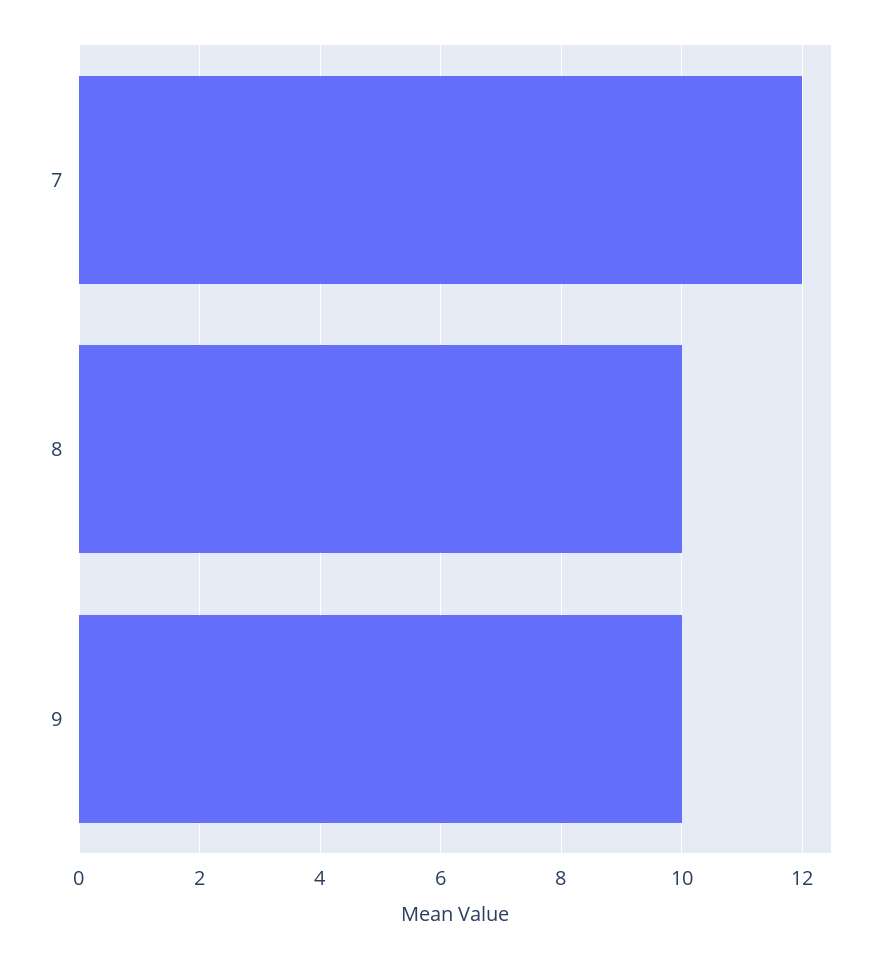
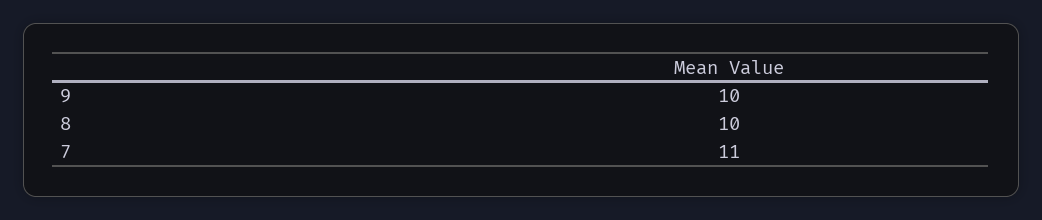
  {
-   "7": 12,
+   "7": 11,
    "8": 10,
    "9": 10
  }

